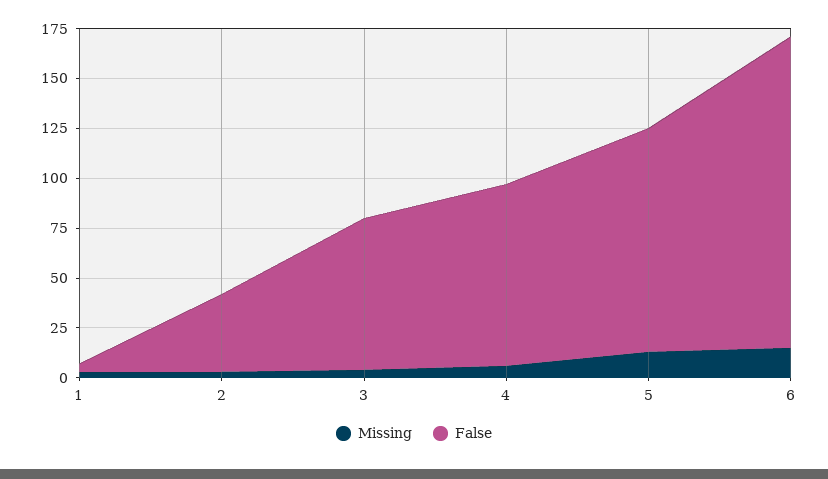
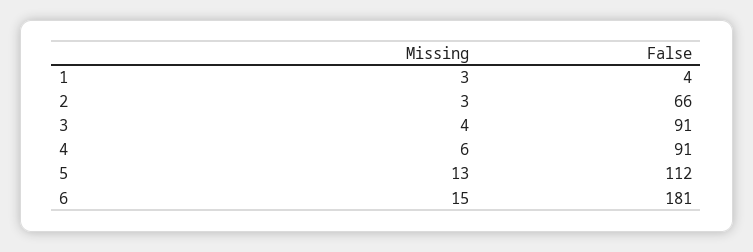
  {
    "Missing": {
      "1": 3,
      "2": 3,
      "3": 4,
      "4": 6,
      "5": 13,
      "6": 15
    },
    "False": {
      "1": 4,
-     "2": 40,
+     "2": 66,
-     "3": 75,
+     "3": 91,
      "4": 91,
      "5": 112,
-     "6": 155
+     "6": 181
    }
  }

